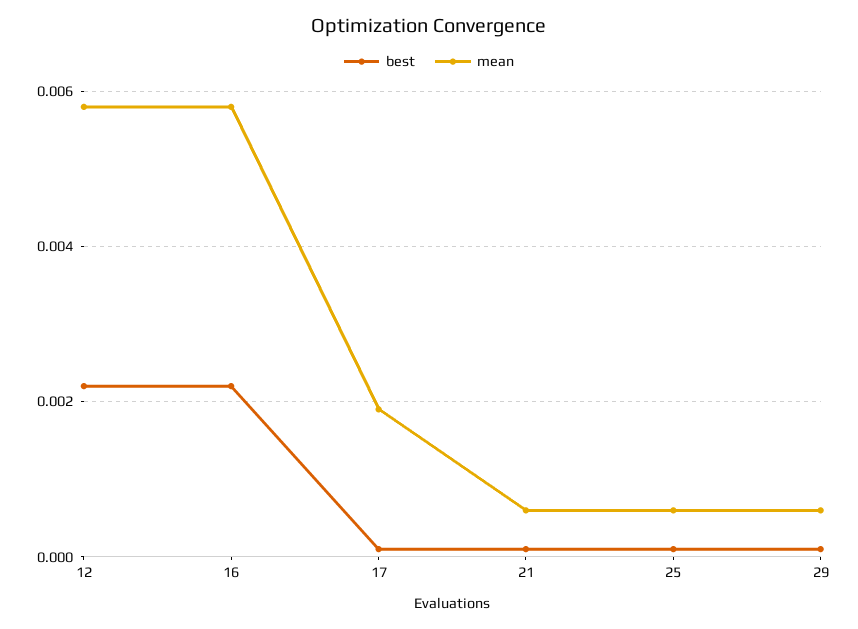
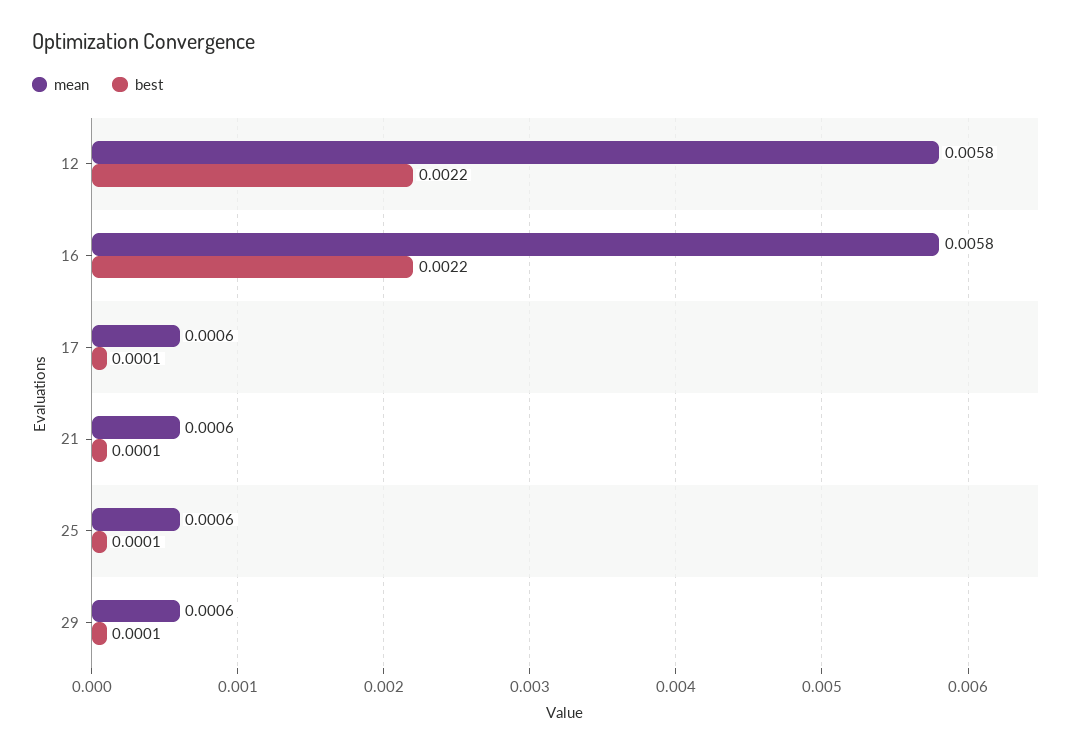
  {
    "best": {
      "12": 0.0022,
      "16": 0.0022,
      "17": 0.0001,
      "21": 0.0001,
      "25": 0.0001,
      "29": 0.0001
    },
    "mean": {
      "12": 0.0058,
      "16": 0.0058,
-     "17": 0.002,
+     "17": 0.0006,
      "21": 0.0006,
      "25": 0.0006,
      "29": 0.0006
    }
  }

